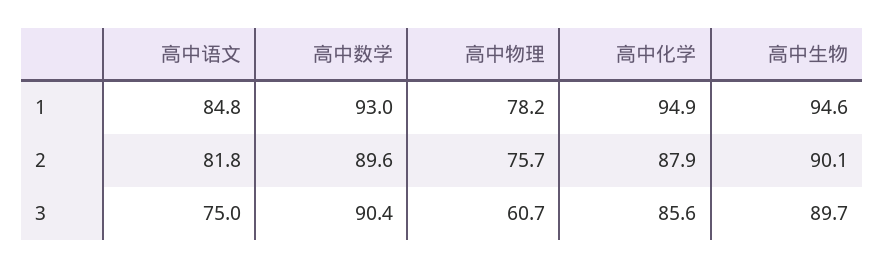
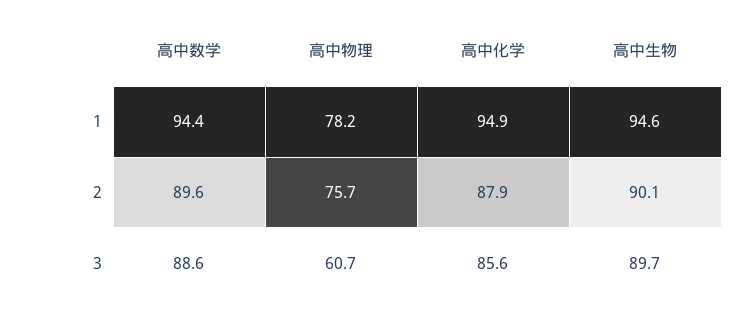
  {
-   "高中语文": {
-     "1": 84.8,
-     "2": 81.8,
-     "3": 75
-   },
    "高中数学": {
-     "1": 93,
+     "1": 94.4,
      "2": 89.6,
-     "3": 90.4
+     "3": 88.6
    },
    "高中物理": {
      "1": 78.2,
      "2": 75.7,
      "3": 60.7
    },
    "高中化学": {
      "1": 94.9,
      "2": 87.9,
      "3": 85.6
    },
    "高中生物": {
      "1": 94.6,
      "2": 90.1,
      "3": 89.7
    }
  }

